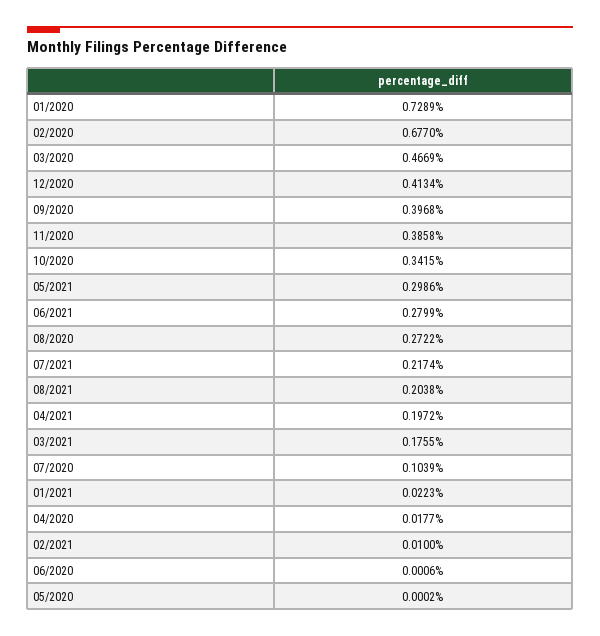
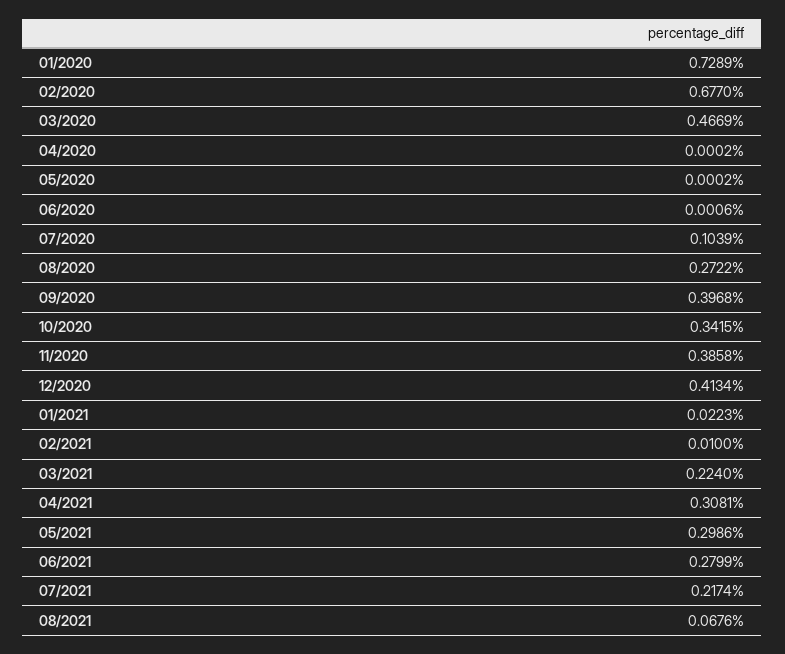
  {
    "01/2020": 0.7289,
    "02/2020": 0.677,
    "03/2020": 0.4669,
    "12/2020": 0.4134,
    "09/2020": 0.3968,
    "11/2020": 0.3858,
    "10/2020": 0.3415,
    "05/2021": 0.2986,
    "06/2021": 0.2799,
    "08/2020": 0.2722,
    "07/2021": 0.2174,
-   "08/2021": 0.2038,
+   "08/2021": 0.0676,
-   "04/2021": 0.1972,
+   "04/2021": 0.3081,
-   "03/2021": 0.1755,
+   "03/2021": 0.224,
    "07/2020": 0.1039,
    "01/2021": 0.0223,
-   "04/2020": 0.0177,
+   "04/2020": 0.0002,
    "02/2021": 0.01,
    "06/2020": 0.0006,
    "05/2020": 0.0002
  }

